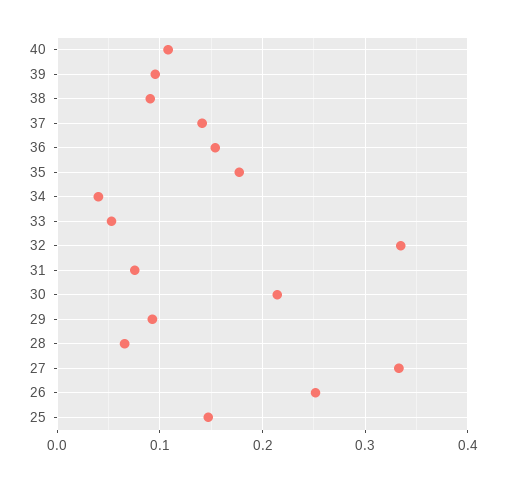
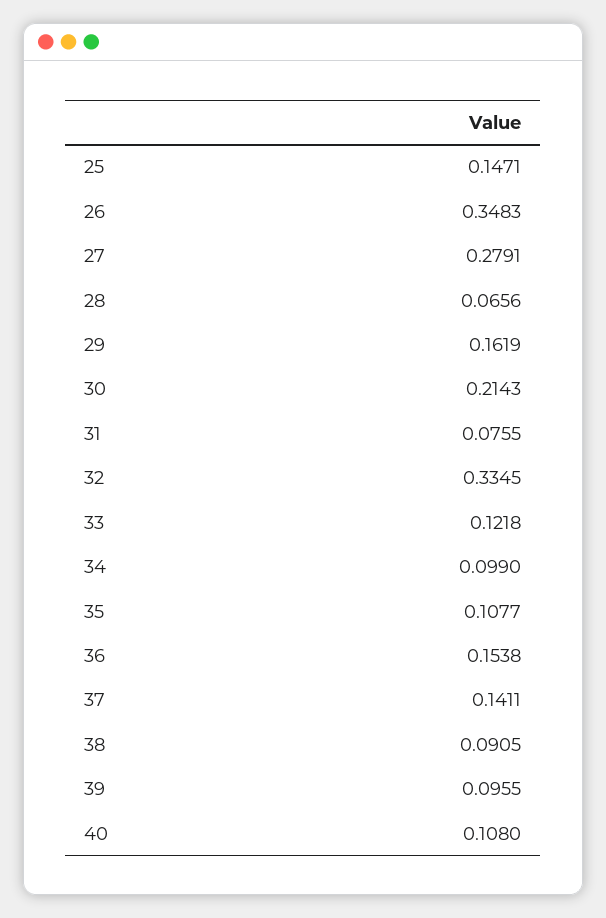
  {
    "40": 0.108,
    "39": 0.0955,
    "38": 0.0905,
    "37": 0.1411,
    "36": 0.1538,
-   "35": 0.18,
+   "35": 0.1077,
-   "34": 0.04,
+   "34": 0.099,
-   "33": 0.05,
+   "33": 0.1218,
    "32": 0.3345,
    "31": 0.0755,
    "30": 0.2143,
-   "29": 0.09,
+   "29": 0.1619,
    "28": 0.0656,
-   "27": 0.33,
+   "27": 0.2791,
-   "26": 0.25,
+   "26": 0.3483,
    "25": 0.1471
  }

